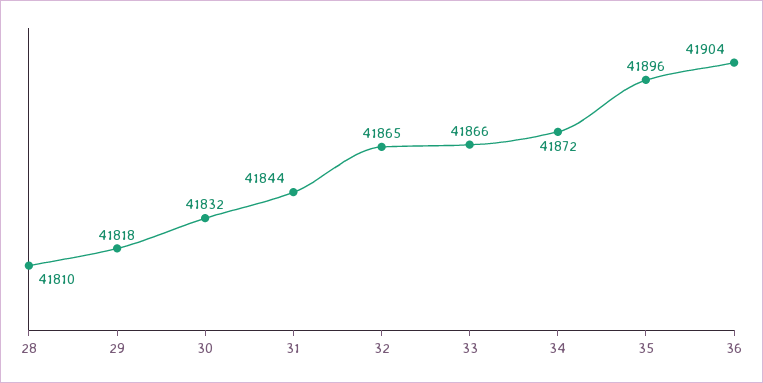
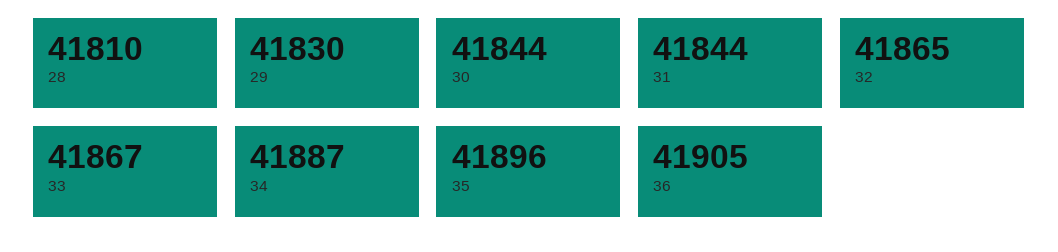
  {
    "28": 41810,
-   "29": 41818,
+   "29": 41830,
-   "30": 41832,
+   "30": 41844,
    "31": 41844,
    "32": 41865,
-   "33": 41866,
+   "33": 41867,
-   "34": 41872,
+   "34": 41887,
    "35": 41896,
-   "36": 41904
+   "36": 41905
  }

